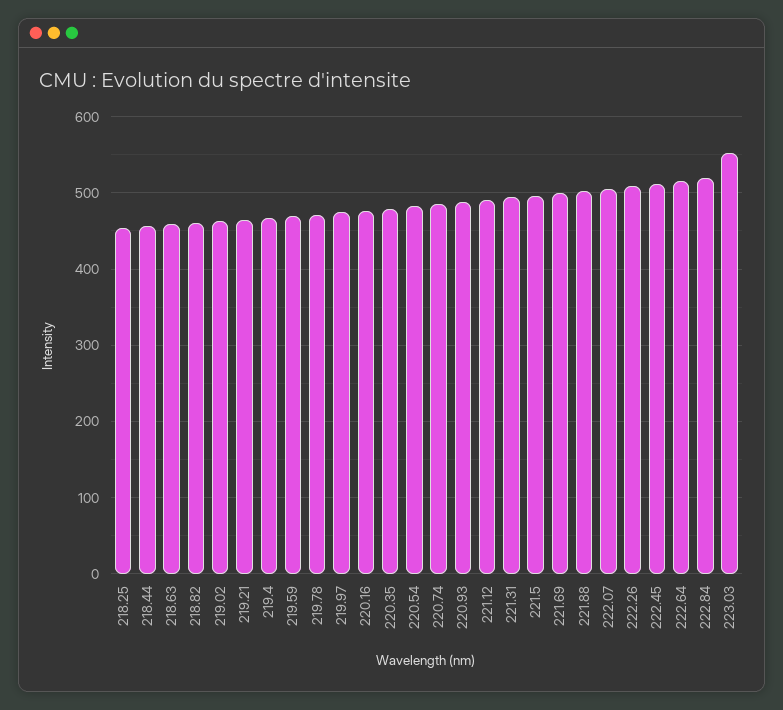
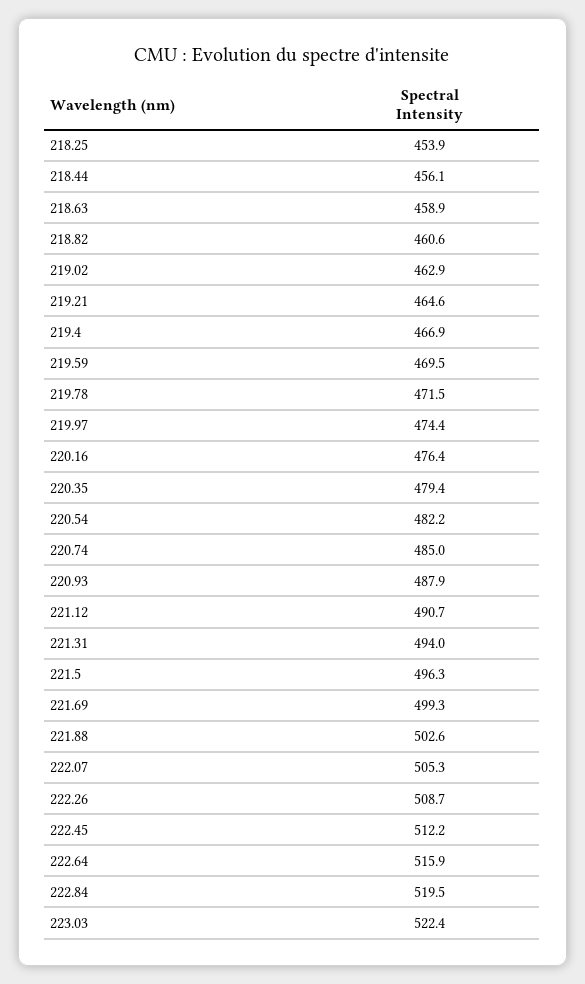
  {
    "218.25": 453.9,
    "218.44": 456.1,
    "218.63": 458.9,
    "218.82": 460.6,
    "219.02": 462.9,
    "219.21": 464.6,
    "219.4": 466.9,
    "219.59": 469.5,
    "219.78": 471.5,
    "219.97": 474.4,
    "220.16": 476.4,
    "220.35": 479.4,
    "220.54": 482.2,
    "220.74": 485,
    "220.93": 487.9,
    "221.12": 490.7,
    "221.31": 494,
    "221.5": 496.3,
    "221.69": 499.3,
    "221.88": 502.6,
    "222.07": 505.3,
    "222.26": 508.7,
    "222.45": 512.2,
    "222.64": 515.9,
    "222.84": 519.5,
-   "223.03": 550
+   "223.03": 522.4
  }

